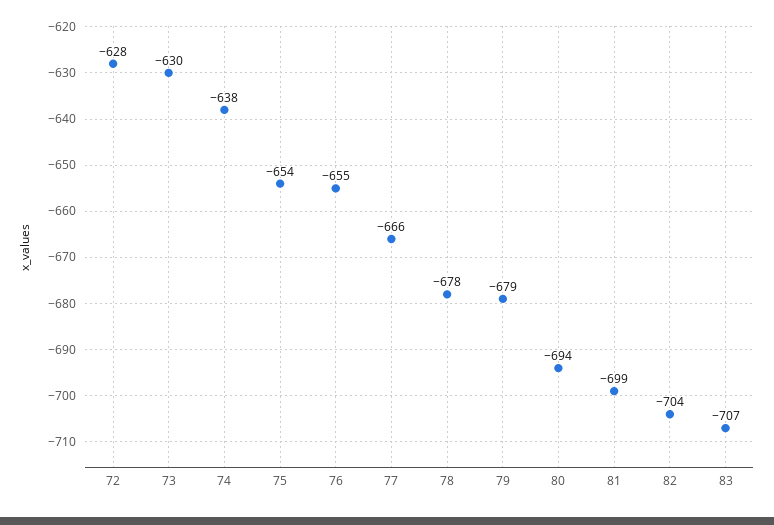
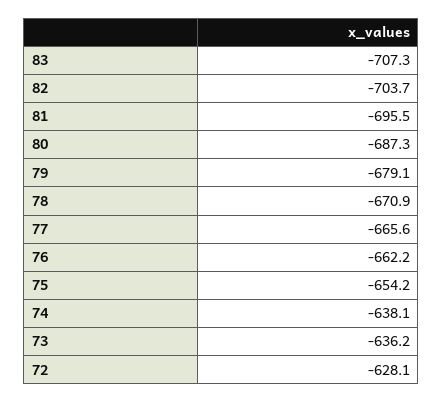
  {
    "72": -628.1,
-   "73": -630,
+   "73": -636.2,
    "74": -638.1,
    "75": -654.2,
-   "76": -655,
+   "76": -662.2,
    "77": -665.6,
-   "78": -678,
+   "78": -670.9,
    "79": -679.1,
-   "80": -694,
+   "80": -687.3,
-   "81": -699,
+   "81": -695.5,
    "82": -703.7,
    "83": -707.3
  }

